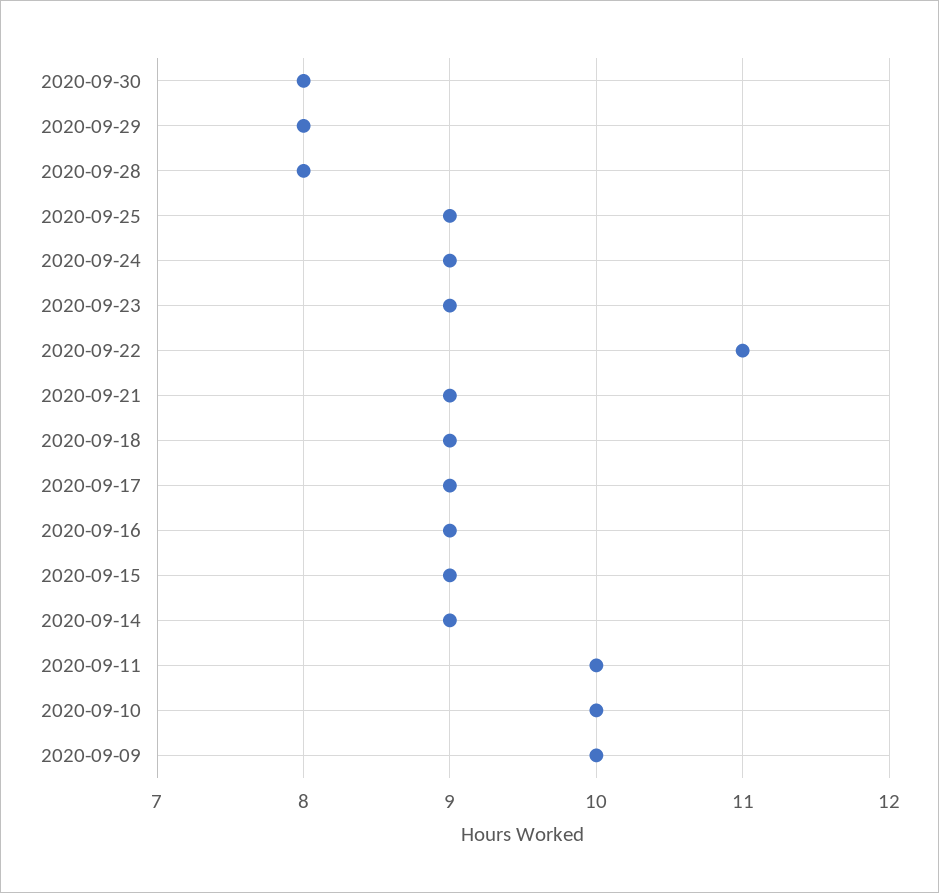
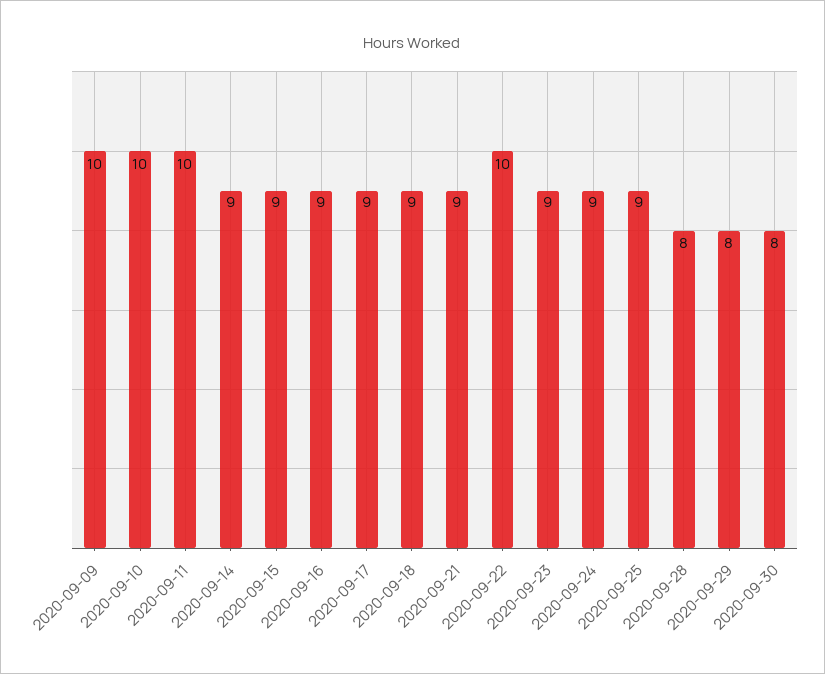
  {
    "2020-09-30": 8,
    "2020-09-29": 8,
    "2020-09-28": 8,
    "2020-09-25": 9,
    "2020-09-24": 9,
    "2020-09-23": 9,
-   "2020-09-22": 11,
+   "2020-09-22": 10,
    "2020-09-21": 9,
    "2020-09-18": 9,
    "2020-09-17": 9,
    "2020-09-16": 9,
    "2020-09-15": 9,
    "2020-09-14": 9,
    "2020-09-11": 10,
    "2020-09-10": 10,
    "2020-09-09": 10
  }

